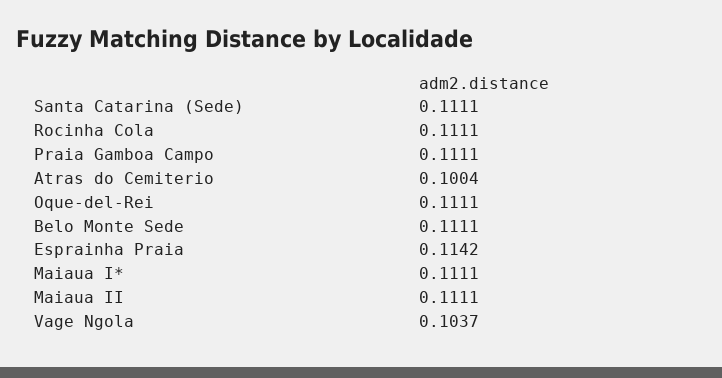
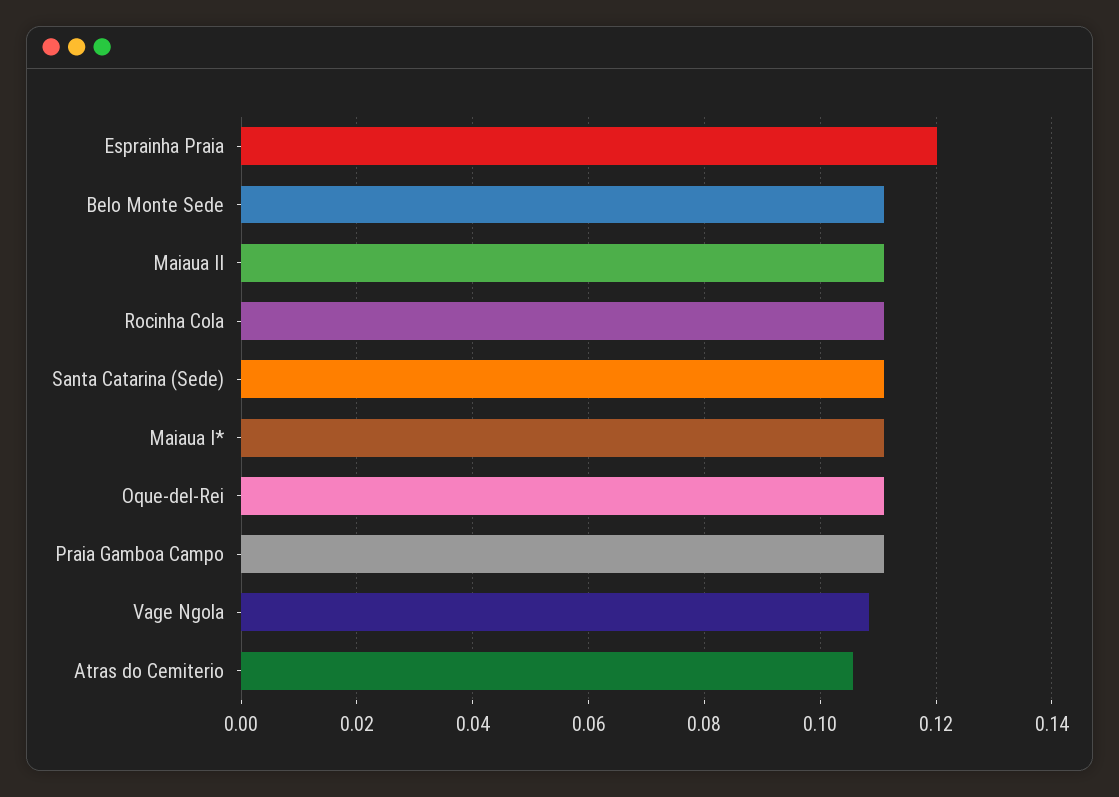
  {
    "Santa Catarina (Sede)": 0.1111,
    "Rocinha Cola": 0.1111,
    "Praia Gamboa Campo": 0.1111,
-   "Atras do Cemiterio": 0.1004,
+   "Atras do Cemiterio": 0.106,
    "Oque-del-Rei": 0.1111,
    "Belo Monte Sede": 0.1111,
-   "Esprainha Praia": 0.1142,
+   "Esprainha Praia": 0.12,
    "Maiaua I*": 0.1111,
    "Maiaua II": 0.1111,
-   "Vage Ngola": 0.1037
+   "Vage Ngola": 0.108
  }

